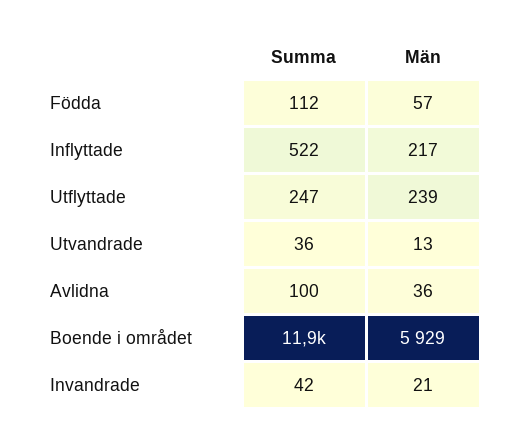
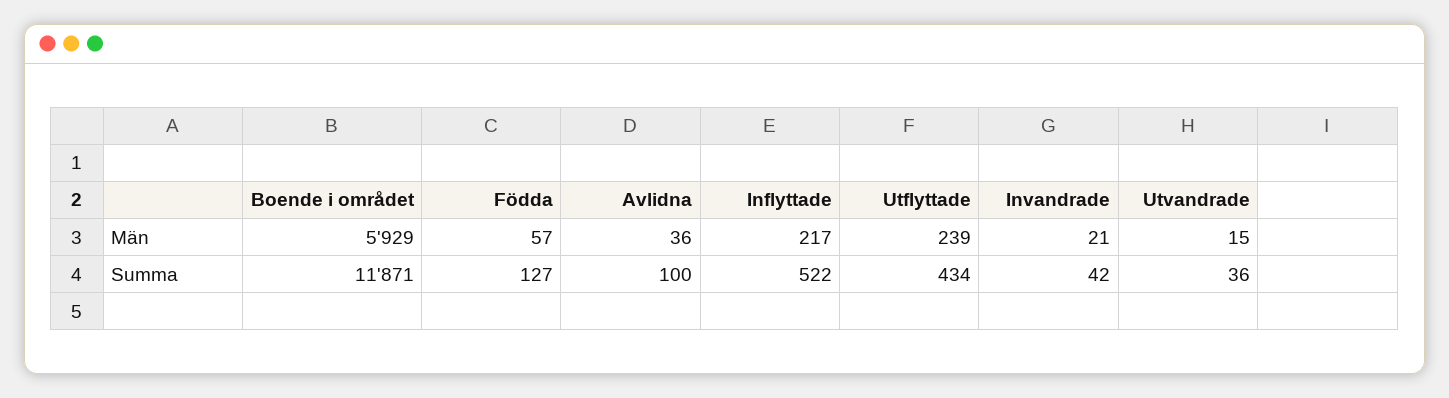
  {
    "Summa": {
-     "Födda": 112,
+     "Födda": 127,
      "Inflyttade": 522,
-     "Utflyttade": 247,
+     "Utflyttade": 434,
      "Utvandrade": 36,
      "Avlidna": 100,
      "Boende i området": 11871,
      "Invandrade": 42
    },
    "Män": {
      "Födda": 57,
      "Inflyttade": 217,
      "Utflyttade": 239,
-     "Utvandrade": 13,
+     "Utvandrade": 15,
      "Avlidna": 36,
      "Boende i området": 5929,
      "Invandrade": 21
    }
  }

